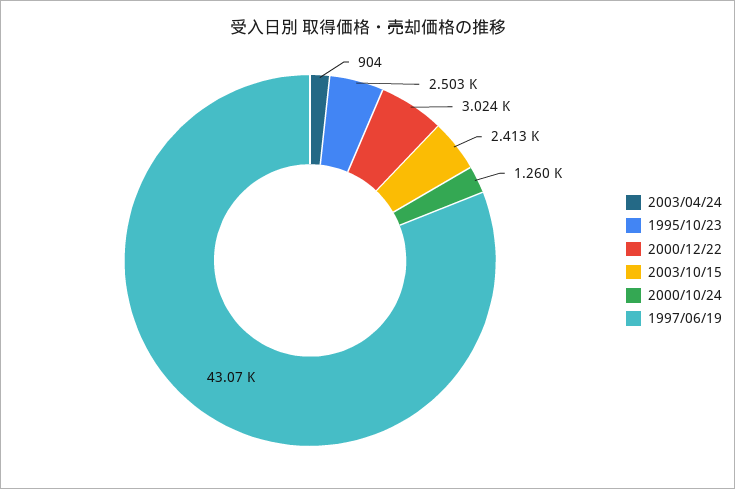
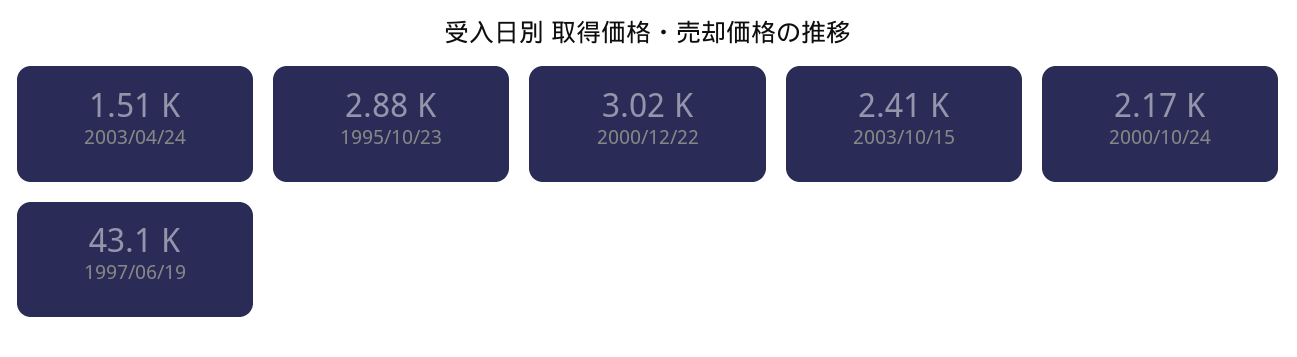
  {
-   "2003/04/24": 904,
+   "2003/04/24": 1510,
-   "1995/10/23": 2503,
+   "1995/10/23": 2880,
    "2000/12/22": 3024,
    "2003/10/15": 2413,
-   "2000/10/24": 1260,
+   "2000/10/24": 2170,
    "1997/06/19": 43070
  }

